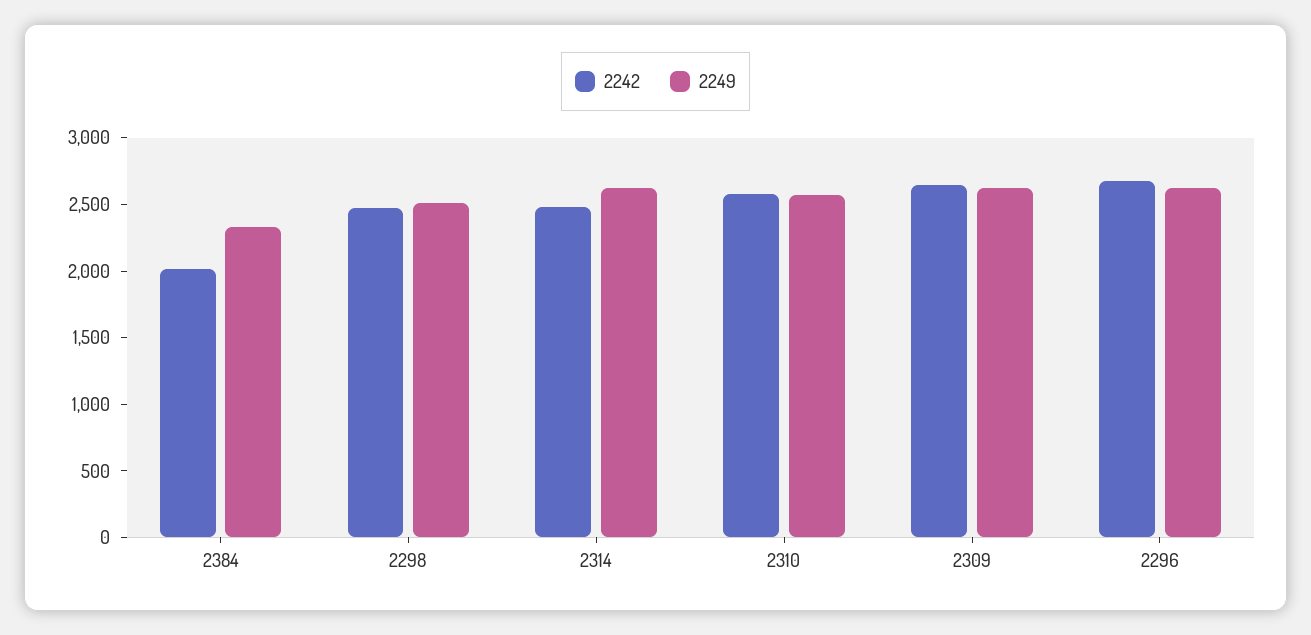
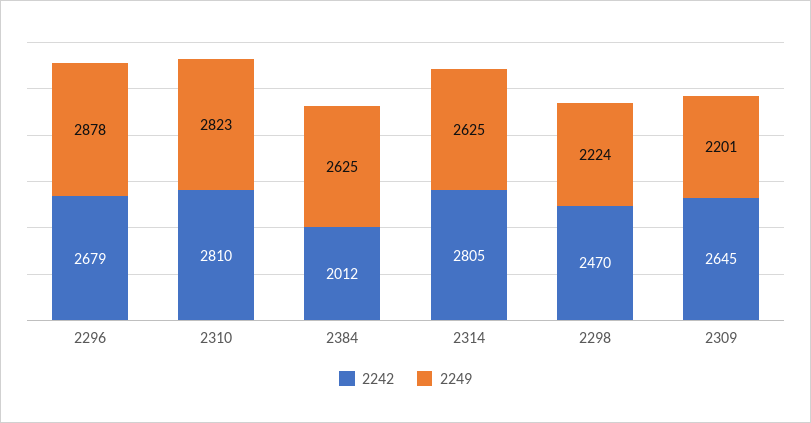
  {
    "2242": {
      "2384": 2012,
      "2298": 2470,
-     "2314": 2500,
+     "2314": 2805,
-     "2310": 2600,
+     "2310": 2810,
      "2309": 2645,
      "2296": 2679
    },
    "2249": {
-     "2384": 2300,
+     "2384": 2625,
-     "2298": 2500,
+     "2298": 2224,
      "2314": 2625,
-     "2310": 2600,
+     "2310": 2823,
-     "2309": 2600,
+     "2309": 2201,
-     "2296": 2600
+     "2296": 2878
    }
  }

